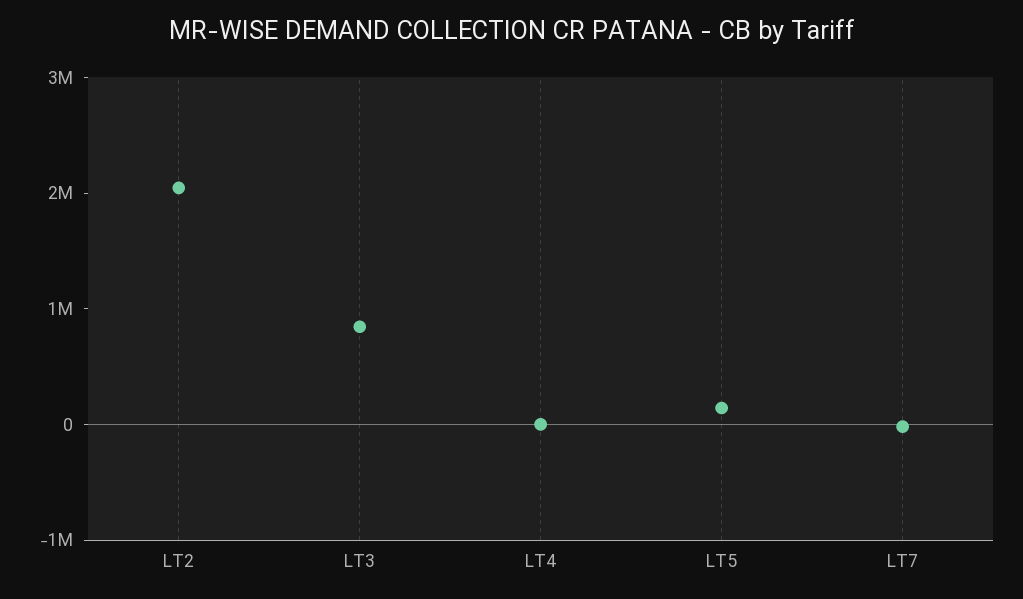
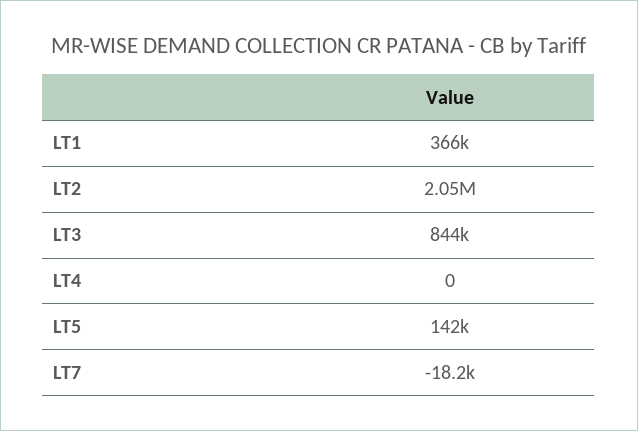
  {
    "LT2": 2050000,
    "LT3": 844000,
    "LT4": 0,
    "LT5": 142000,
-   "LT7": -18200
+   "LT7": -18200,
+   "LT1": 366000
  }

